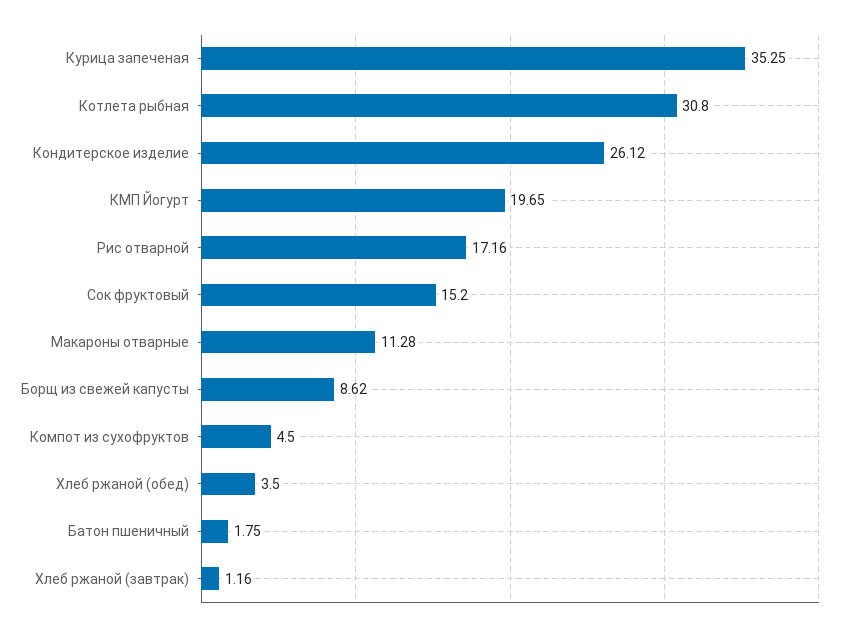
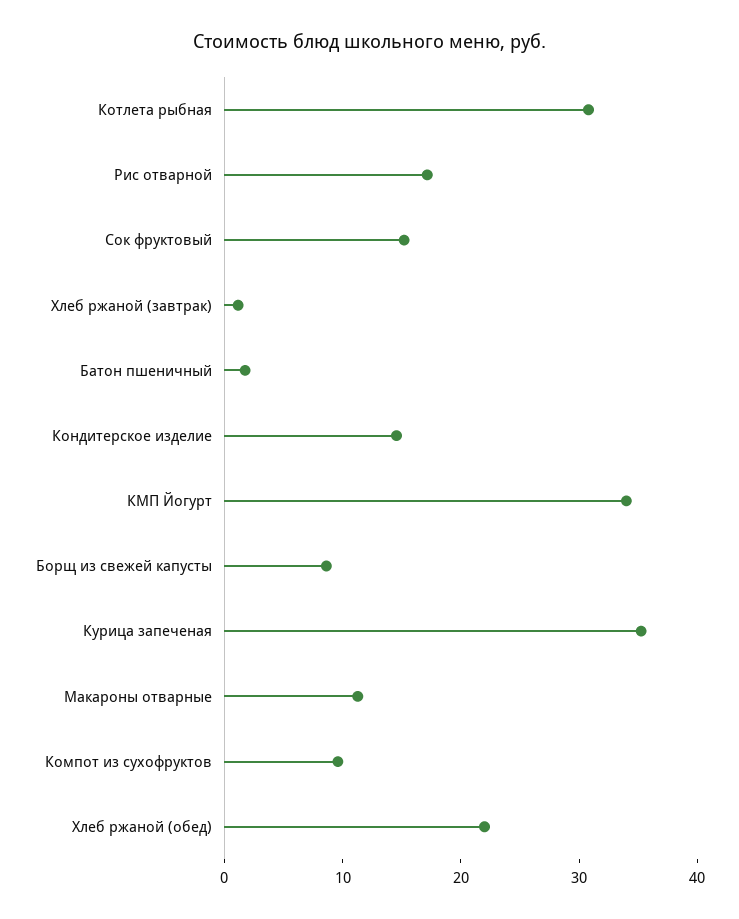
  {
    "Курица запеченая": 35.25,
    "Котлета рыбная": 30.8,
-   "Кондитерское изделие": 26.12,
+   "Кондитерское изделие": 14,
-   "КМП Йогурт": 19.65,
+   "КМП Йогурт": 34,
    "Рис отварной": 17.16,
    "Сок фруктовый": 15.2,
    "Макароны отварные": 11.28,
    "Борщ из свежей капусты": 8.62,
-   "Компот из сухофруктов": 4.5,
+   "Компот из сухофруктов": 10,
-   "Хлеб ржаной (обед)": 3.5,
+   "Хлеб ржаной (обед)": 22,
    "Батон пшеничный": 1.75,
    "Хлеб ржаной (завтрак)": 1.16
  }

